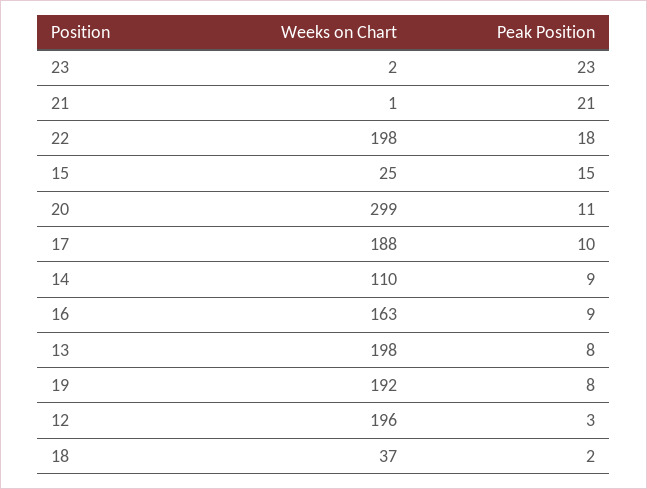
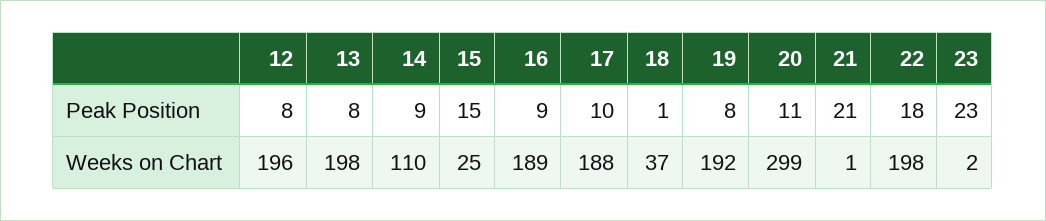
  {
    "Weeks on Chart": {
      "23": 2,
      "21": 1,
      "22": 198,
      "15": 25,
      "20": 299,
      "17": 188,
      "14": 110,
-     "16": 163,
+     "16": 189,
      "13": 198,
      "19": 192,
      "12": 196,
      "18": 37
    },
    "Peak Position": {
      "23": 23,
      "21": 21,
      "22": 18,
      "15": 15,
      "20": 11,
      "17": 10,
      "14": 9,
      "16": 9,
      "13": 8,
      "19": 8,
-     "12": 3,
+     "12": 8,
-     "18": 2
+     "18": 1
    }
  }

